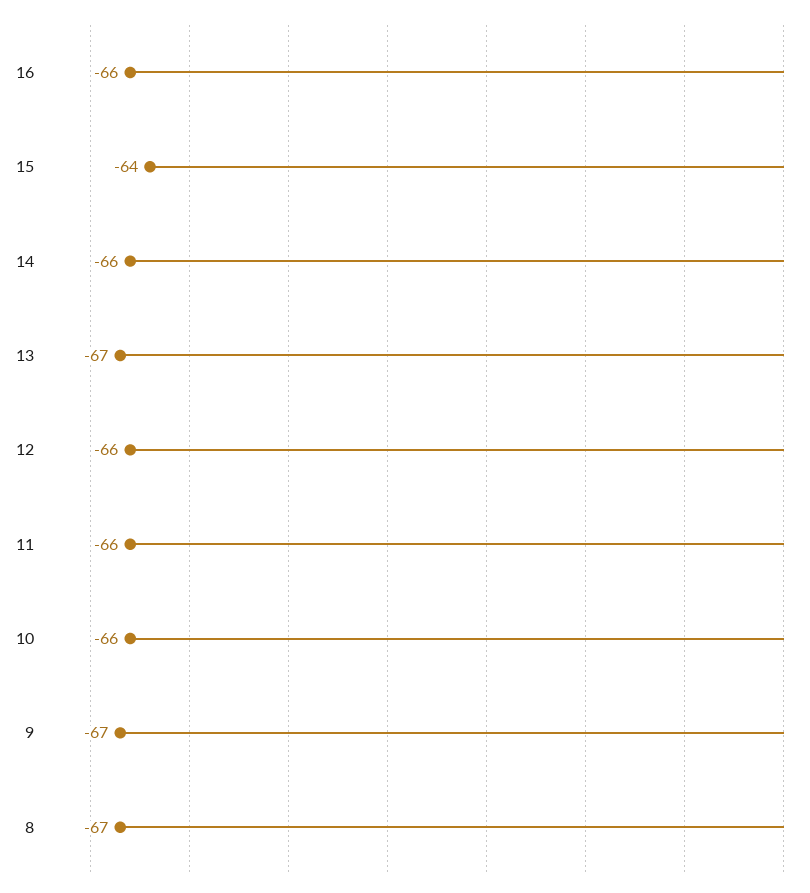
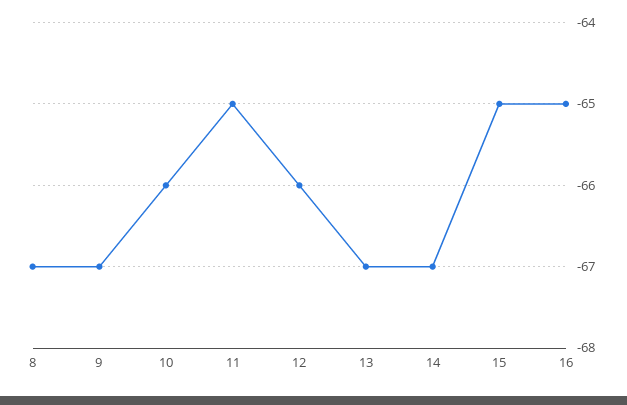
  {
-   "16": -66,
+   "16": -65,
-   "15": -64,
+   "15": -65,
-   "14": -66,
+   "14": -67,
    "13": -67,
    "12": -66,
-   "11": -66,
+   "11": -65,
    "10": -66,
    "9": -67,
    "8": -67
  }

